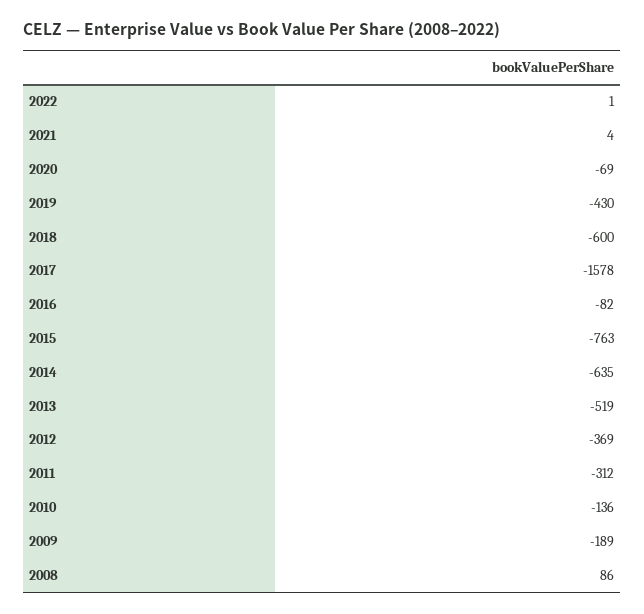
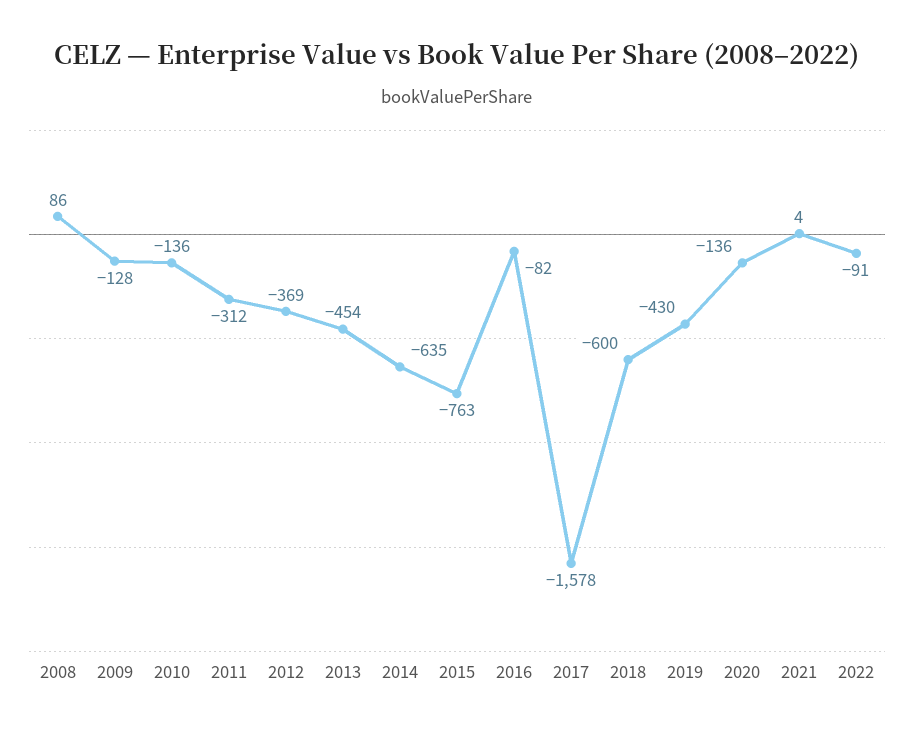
  {
-   "2022": 1,
+   "2022": -91,
    "2021": 4,
-   "2020": -69,
+   "2020": -136,
    "2019": -430,
    "2018": -600,
    "2017": -1578,
    "2016": -82,
    "2015": -763,
    "2014": -635,
-   "2013": -519,
+   "2013": -454,
    "2012": -369,
    "2011": -312,
    "2010": -136,
-   "2009": -189,
+   "2009": -128,
    "2008": 86
  }

